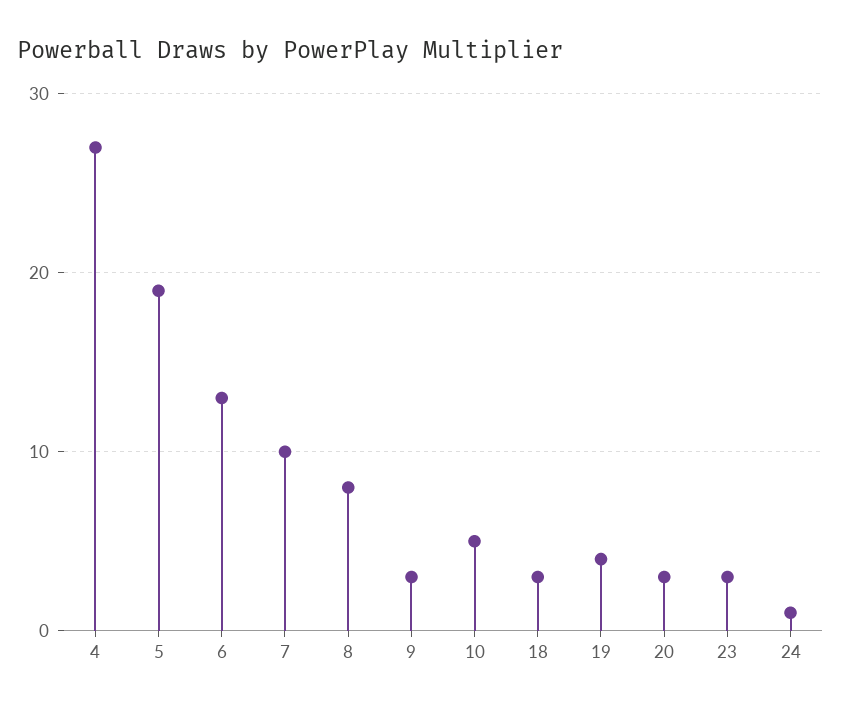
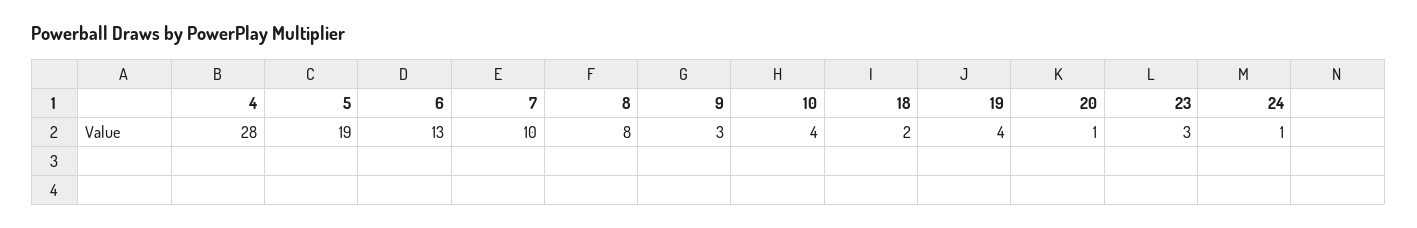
  {
-   "4": 27,
+   "4": 28,
    "5": 19,
    "6": 13,
    "7": 10,
    "8": 8,
    "9": 3,
-   "10": 5,
+   "10": 4,
-   "18": 3,
+   "18": 2,
    "19": 4,
-   "20": 3,
+   "20": 1,
    "23": 3,
    "24": 1
  }

